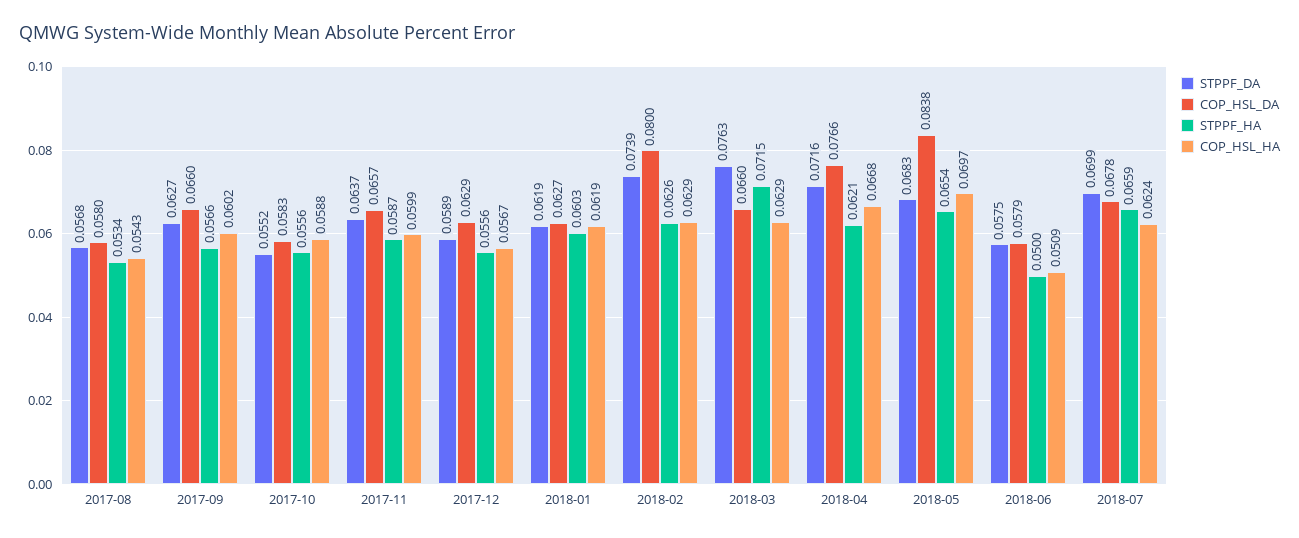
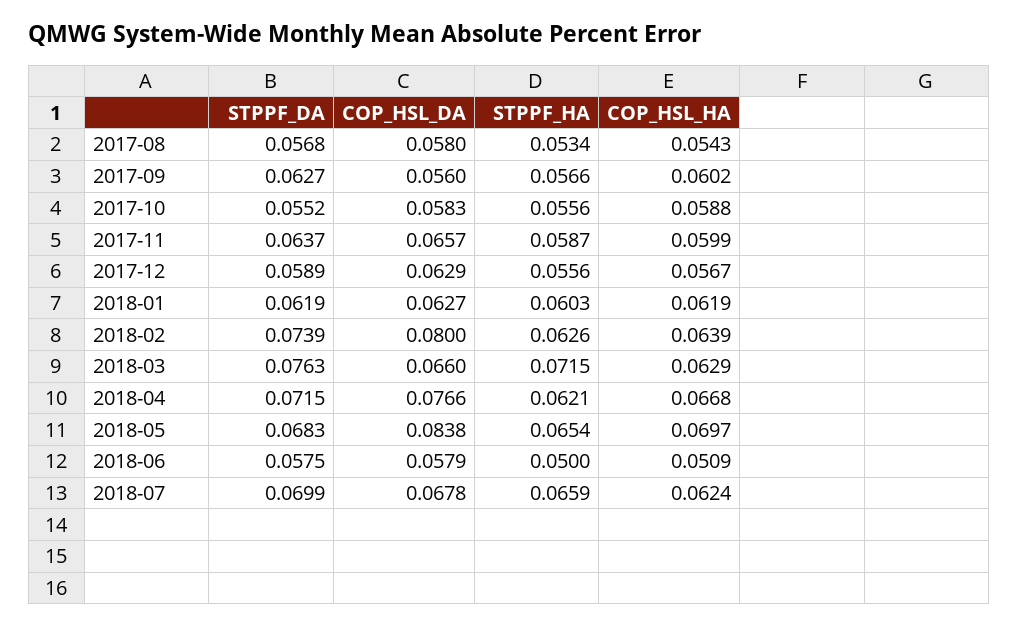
  {
    "STPPF_DA": {
      "2017-08": 0.0568,
      "2017-09": 0.0627,
      "2017-10": 0.0552,
      "2017-11": 0.0637,
      "2017-12": 0.0589,
      "2018-01": 0.0619,
      "2018-02": 0.0739,
      "2018-03": 0.0763,
-     "2018-04": 0.0716,
+     "2018-04": 0.0715,
      "2018-05": 0.0683,
      "2018-06": 0.0575,
      "2018-07": 0.0699
    },
    "COP_HSL_DA": {
      "2017-08": 0.058,
-     "2017-09": 0.066,
+     "2017-09": 0.056,
      "2017-10": 0.0583,
      "2017-11": 0.0657,
      "2017-12": 0.0629,
      "2018-01": 0.0627,
      "2018-02": 0.08,
      "2018-03": 0.066,
      "2018-04": 0.0766,
      "2018-05": 0.0838,
      "2018-06": 0.0579,
      "2018-07": 0.0678
    },
    "STPPF_HA": {
      "2017-08": 0.0534,
      "2017-09": 0.0566,
      "2017-10": 0.0556,
      "2017-11": 0.0587,
      "2017-12": 0.0556,
      "2018-01": 0.0603,
      "2018-02": 0.0626,
      "2018-03": 0.0715,
      "2018-04": 0.0621,
      "2018-05": 0.0654,
      "2018-06": 0.05,
      "2018-07": 0.0659
    },
    "COP_HSL_HA": {
      "2017-08": 0.0543,
      "2017-09": 0.0602,
      "2017-10": 0.0588,
      "2017-11": 0.0599,
      "2017-12": 0.0567,
      "2018-01": 0.0619,
-     "2018-02": 0.0629,
+     "2018-02": 0.0639,
      "2018-03": 0.0629,
      "2018-04": 0.0668,
      "2018-05": 0.0697,
      "2018-06": 0.0509,
      "2018-07": 0.0624
    }
  }

